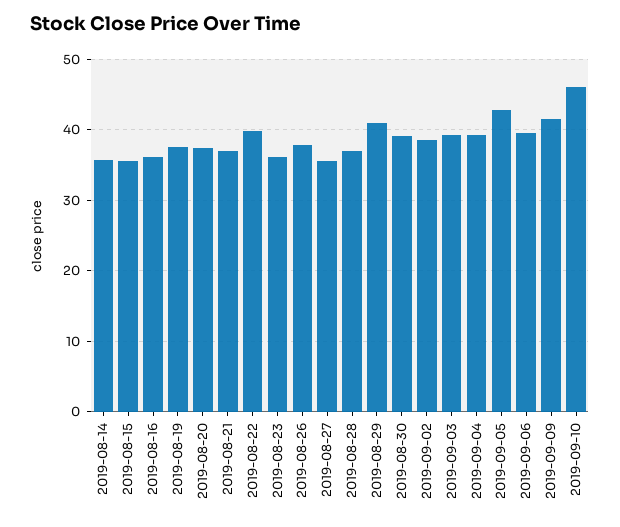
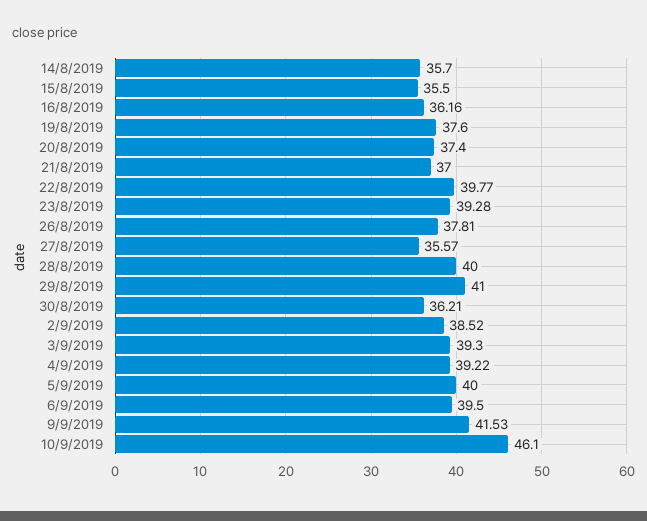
  {
    "2019-08-14": 35.7,
    "2019-08-15": 35.5,
    "2019-08-16": 36.16,
    "2019-08-19": 37.6,
    "2019-08-20": 37.4,
    "2019-08-21": 37,
    "2019-08-22": 39.77,
-   "2019-08-23": 36,
+   "2019-08-23": 39.28,
    "2019-08-26": 37.81,
    "2019-08-27": 35.57,
-   "2019-08-28": 37,
+   "2019-08-28": 40,
    "2019-08-29": 41,
-   "2019-08-30": 39,
+   "2019-08-30": 36.21,
    "2019-09-02": 38.52,
    "2019-09-03": 39.3,
    "2019-09-04": 39.22,
-   "2019-09-05": 43,
+   "2019-09-05": 40,
    "2019-09-06": 39.5,
    "2019-09-09": 41.53,
    "2019-09-10": 46.1
  }

